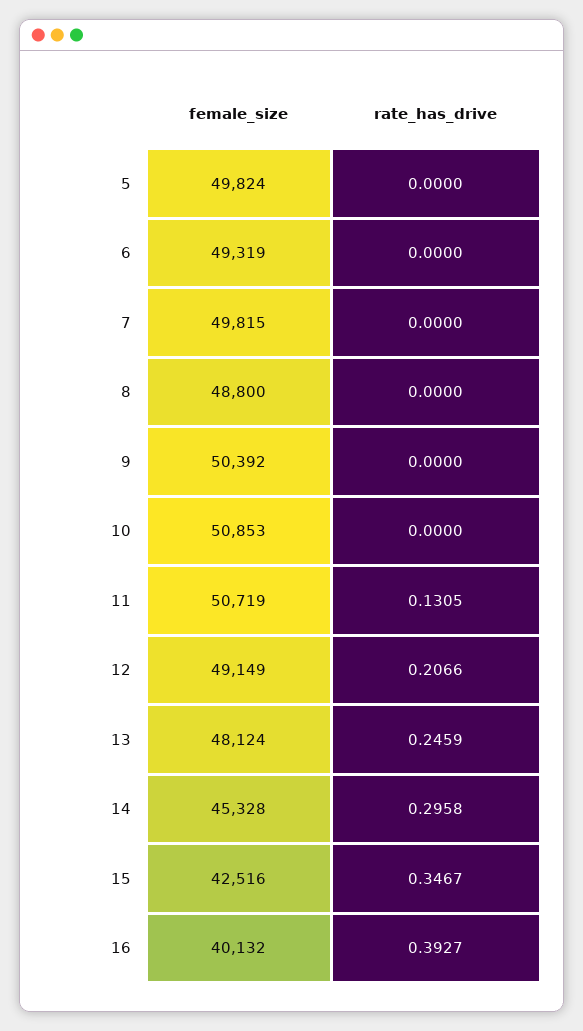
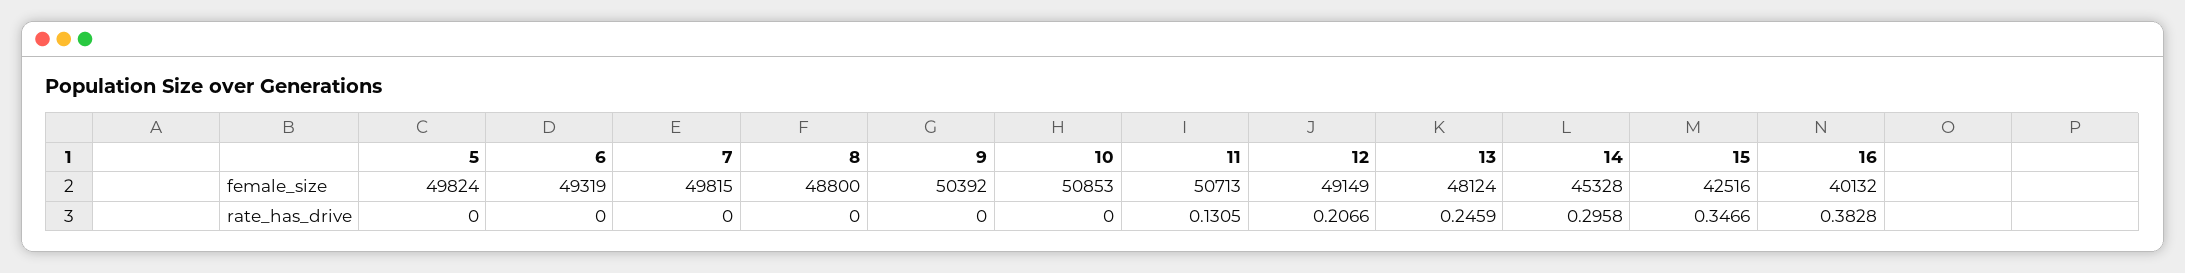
  {
    "female_size": {
      "5": 49824,
      "6": 49319,
      "7": 49815,
      "8": 48800,
      "9": 50392,
      "10": 50853,
-     "11": 50719,
+     "11": 50713,
      "12": 49149,
      "13": 48124,
      "14": 45328,
      "15": 42516,
      "16": 40132
    },
    "rate_has_drive": {
      "5": 0,
      "6": 0,
      "7": 0,
      "8": 0,
      "9": 0,
      "10": 0,
      "11": 0.1305,
      "12": 0.2066,
      "13": 0.2459,
      "14": 0.2958,
-     "15": 0.3467,
+     "15": 0.3466,
-     "16": 0.3927
+     "16": 0.3828
    }
  }

